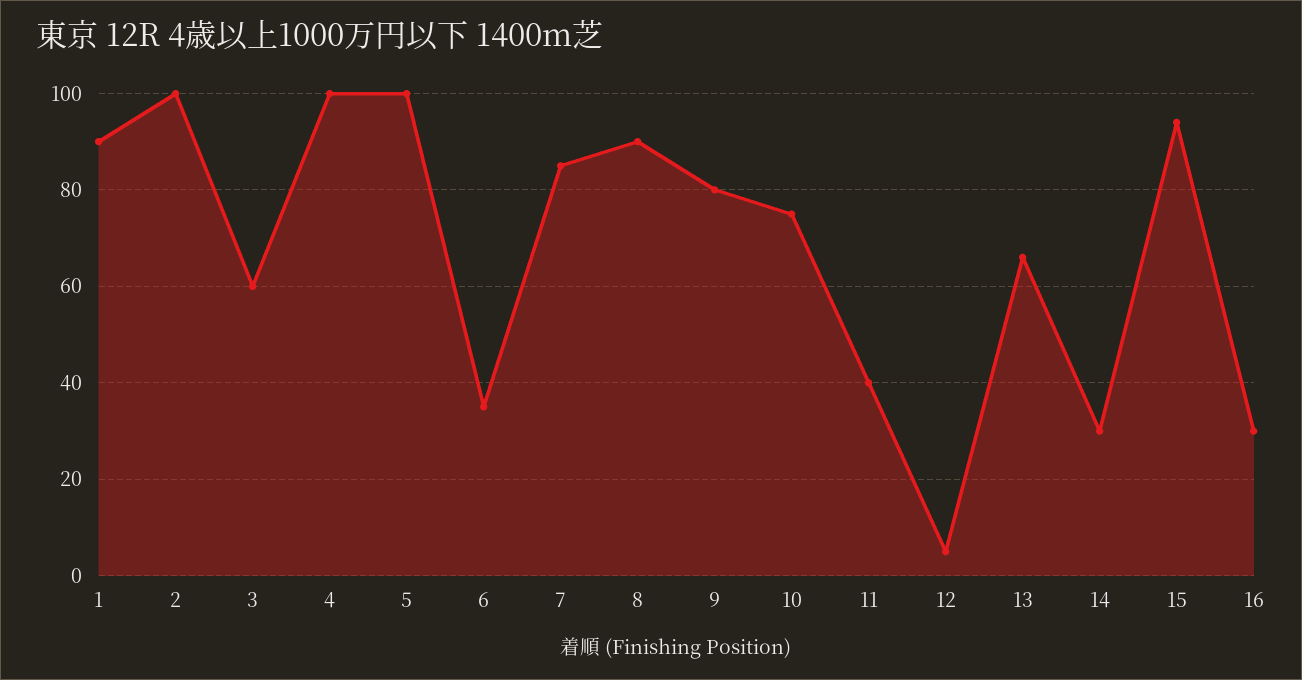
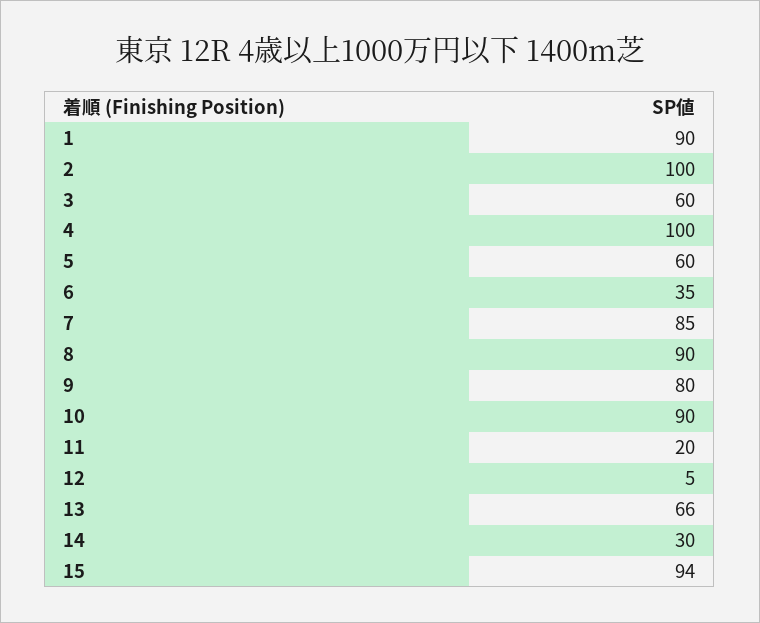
  {
    "1": 90,
    "2": 100,
    "3": 60,
    "4": 100,
-   "5": 100,
+   "5": 60,
    "6": 35,
    "7": 85,
    "8": 90,
    "9": 80,
-   "10": 75,
+   "10": 90,
-   "11": 40,
+   "11": 20,
    "12": 5,
    "13": 66,
    "14": 30,
-   "15": 94,
+   "15": 94
-   "16": 30
  }

